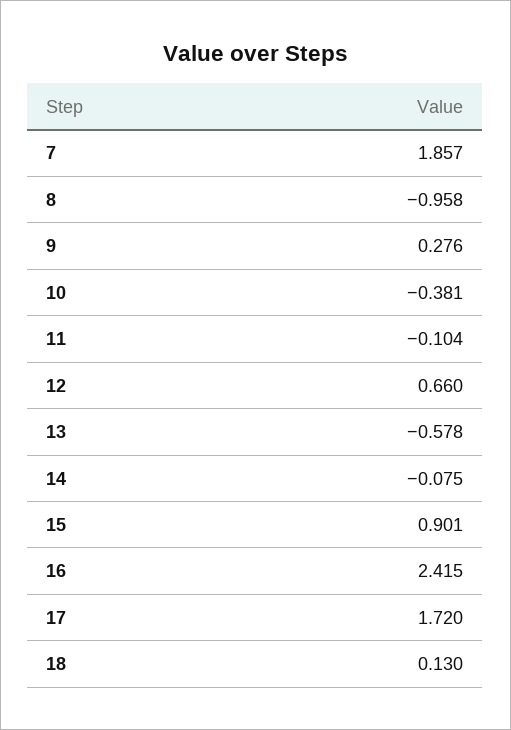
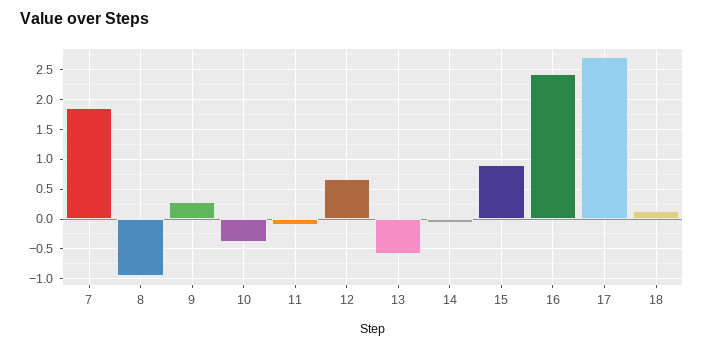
  {
    "7": 1.857,
    "8": -0.958,
    "9": 0.276,
    "10": -0.381,
    "11": -0.104,
    "12": 0.66,
    "13": -0.578,
    "14": -0.075,
    "15": 0.901,
    "16": 2.415,
-   "17": 1.72,
+   "17": 2.75,
    "18": 0.13
  }

